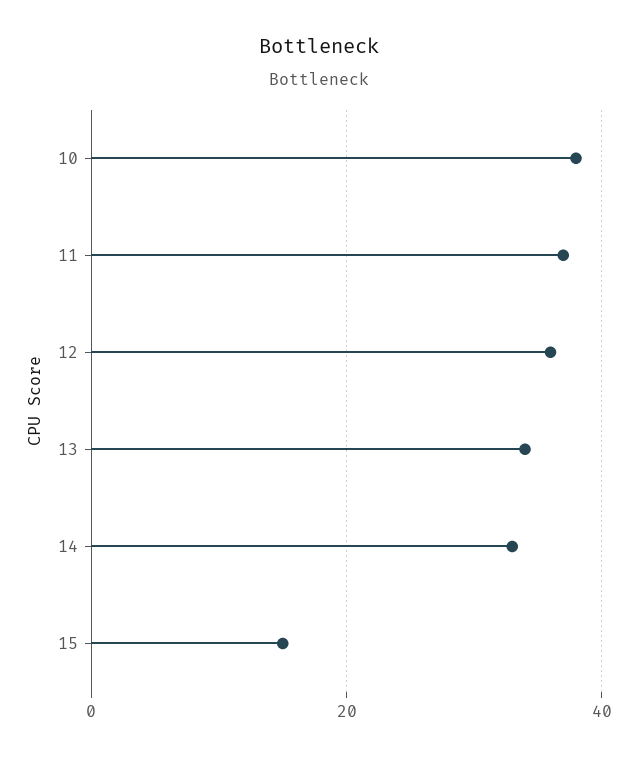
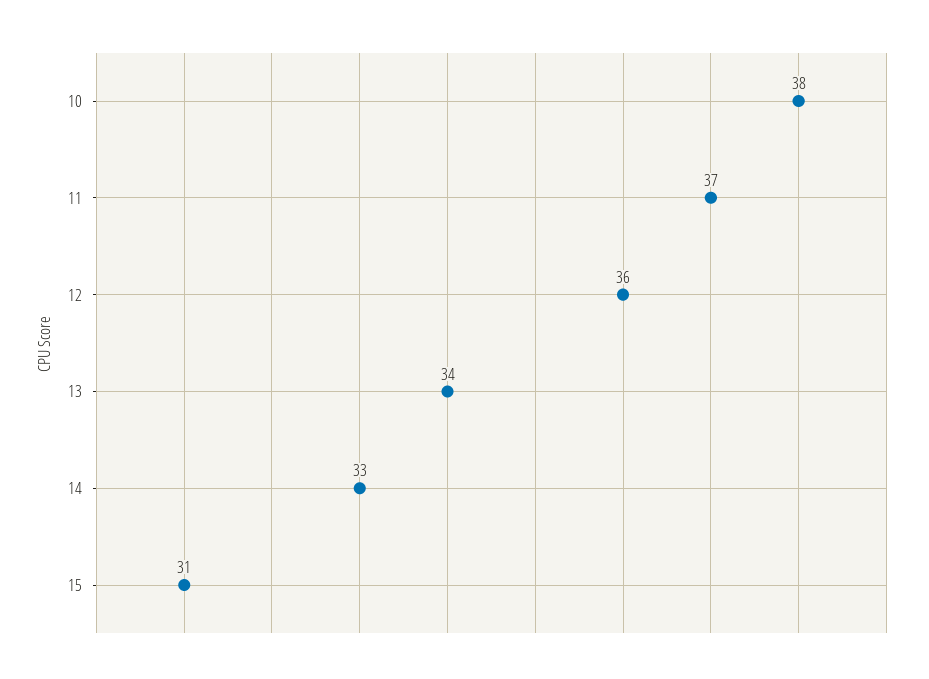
  {
    "10": 38,
    "11": 37,
    "12": 36,
    "13": 34,
    "14": 33,
-   "15": 15
+   "15": 31
  }

